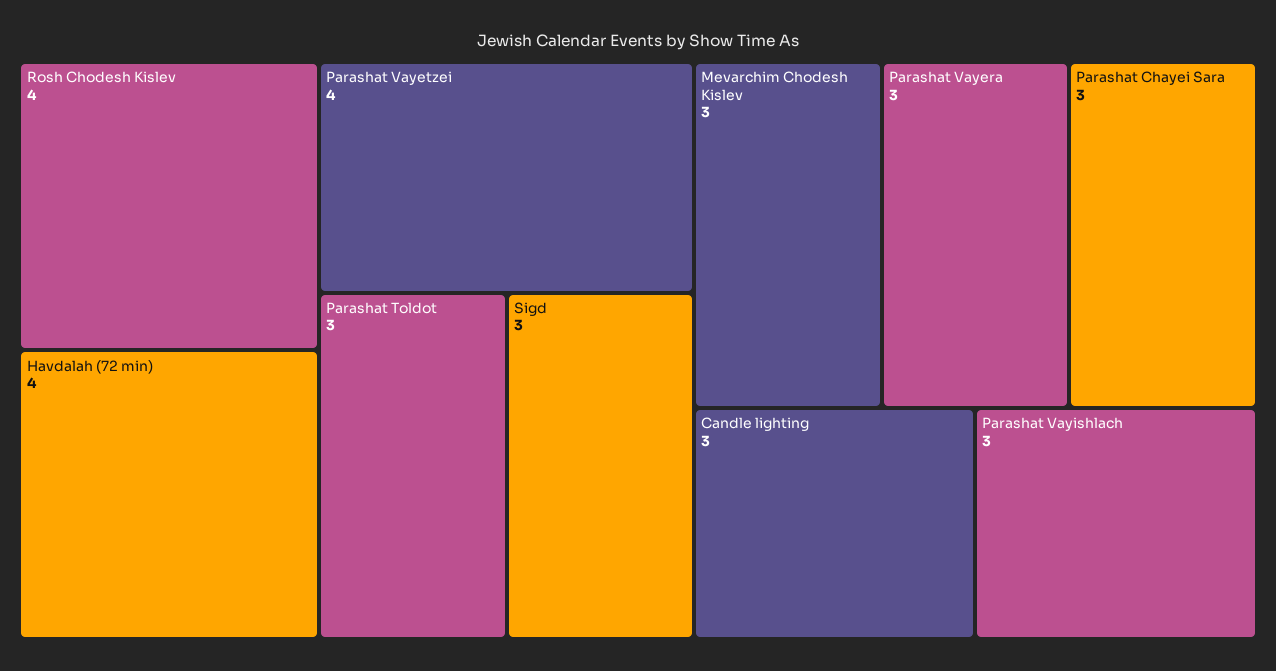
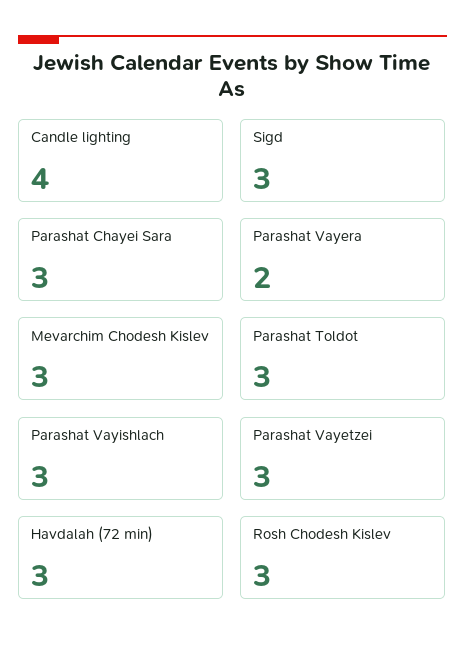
  {
-   "Rosh Chodesh Kislev": 4,
+   "Rosh Chodesh Kislev": 3,
-   "Havdalah (72 min)": 4,
+   "Havdalah (72 min)": 3,
-   "Parashat Vayetzei": 4,
+   "Parashat Vayetzei": 3,
    "Parashat Toldot": 3,
    "Sigd": 3,
    "Mevarchim Chodesh Kislev": 3,
-   "Parashat Vayera": 3,
+   "Parashat Vayera": 2,
    "Parashat Chayei Sara": 3,
-   "Candle lighting": 3,
+   "Candle lighting": 4,
    "Parashat Vayishlach": 3
  }

